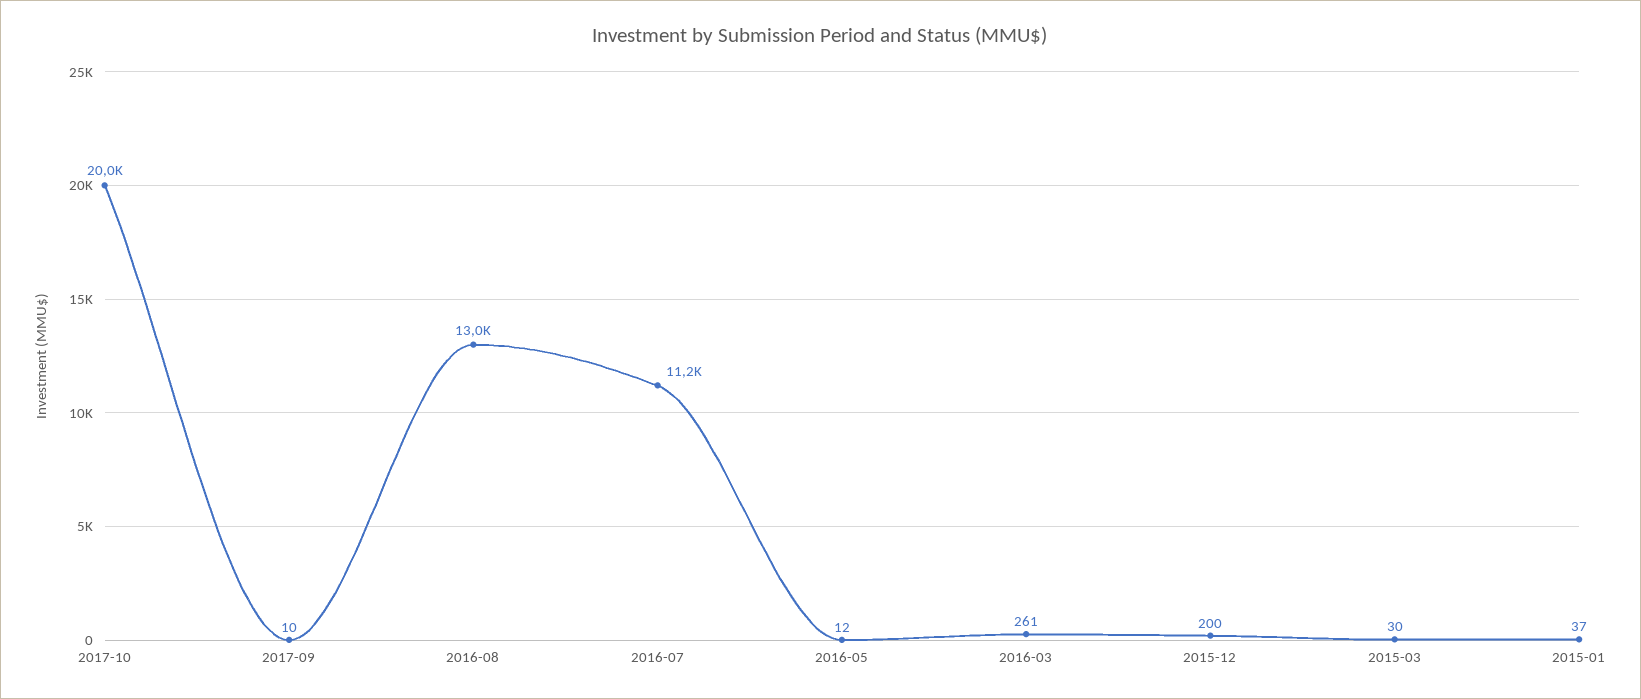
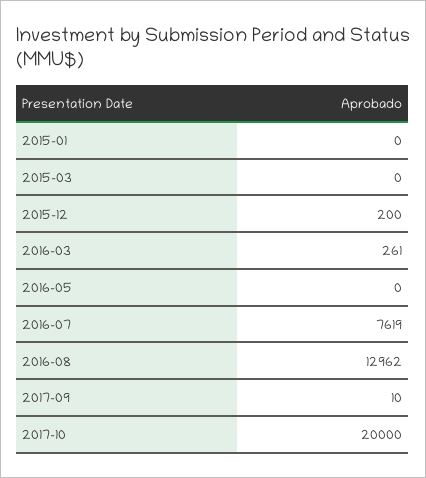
  {
    "2017-10": 20000,
    "2017-09": 10,
    "2016-08": 12962,
-   "2016-07": 11200,
+   "2016-07": 7619,
-   "2016-05": 12,
+   "2016-05": 0,
    "2016-03": 261,
    "2015-12": 200,
-   "2015-03": 30,
+   "2015-03": 0,
-   "2015-01": 37
+   "2015-01": 0
  }

